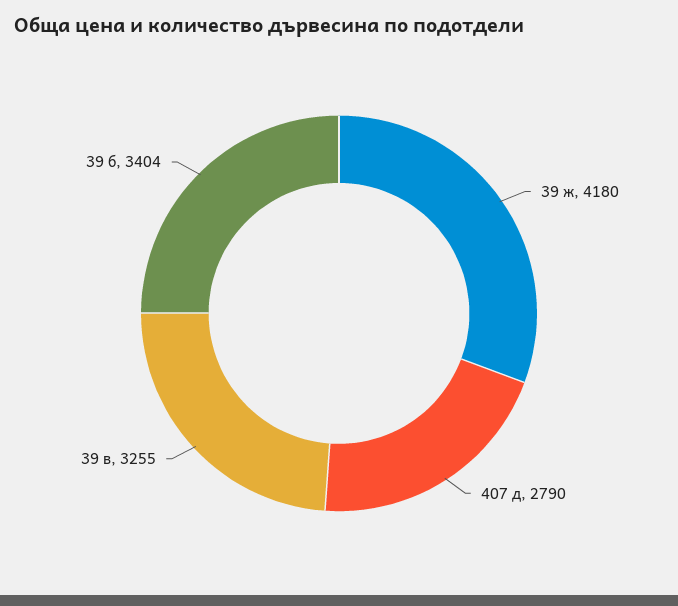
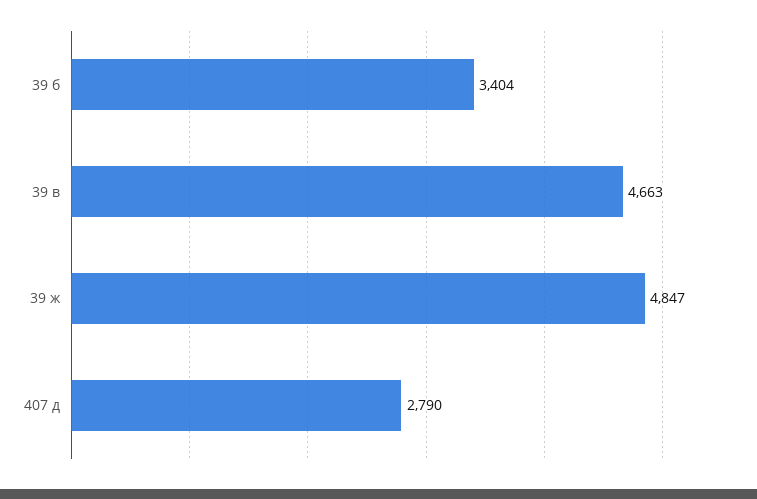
  {
-   "39 ж": 4180,
+   "39 ж": 4847,
    "407 д": 2790,
-   "39 в": 3255,
+   "39 в": 4663,
    "39 б": 3404
  }

